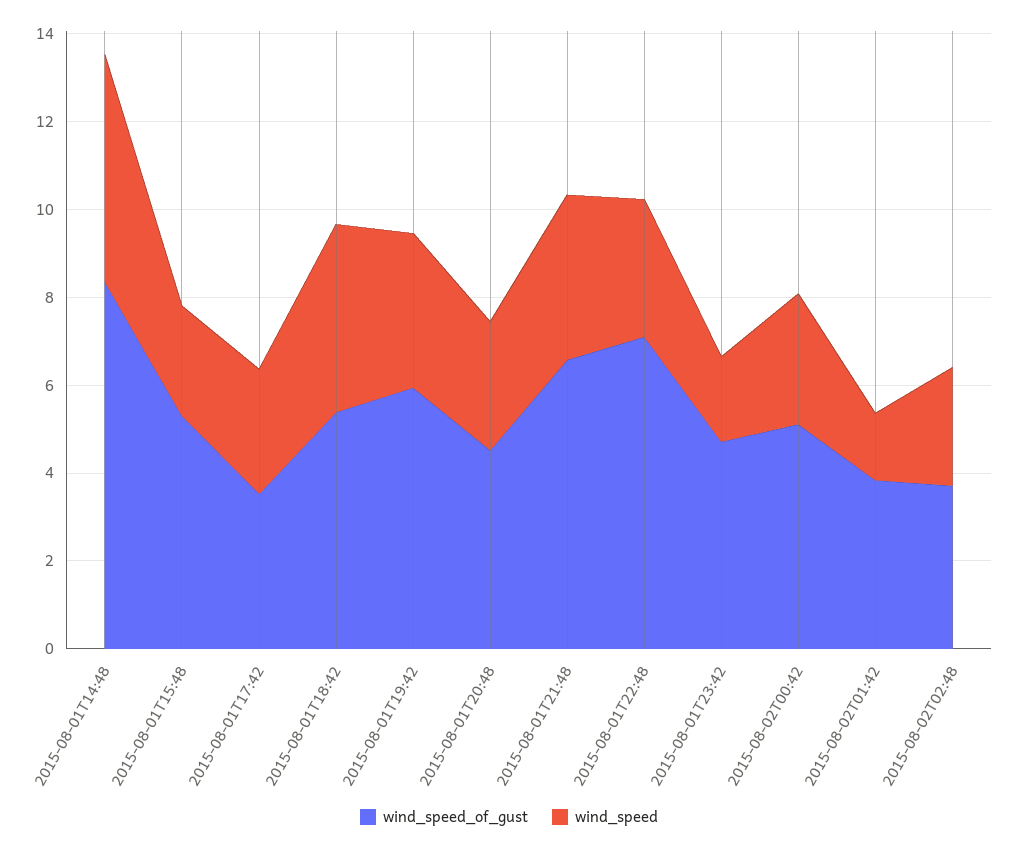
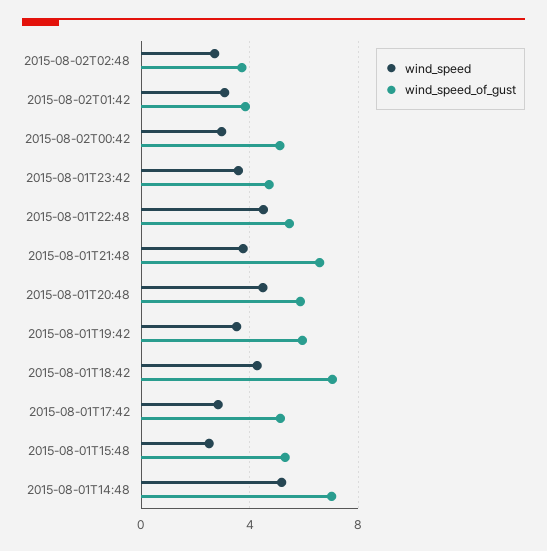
  {
    "wind_speed_of_gust": {
-     "2015-08-01T14:48": 8.5,
+     "2015-08-01T14:48": 7,
      "2015-08-01T15:48": 5.5,
-     "2015-08-01T17:42": 3.5,
+     "2015-08-01T17:42": 5,
-     "2015-08-01T18:42": 5.5,
+     "2015-08-01T18:42": 7,
      "2015-08-01T19:42": 6,
-     "2015-08-01T20:48": 4.5,
+     "2015-08-01T20:48": 6,
      "2015-08-01T21:48": 6.5,
-     "2015-08-01T22:48": 7,
+     "2015-08-01T22:48": 5.5,
      "2015-08-01T23:42": 4.5,
      "2015-08-02T00:42": 5,
      "2015-08-02T01:42": 4,
      "2015-08-02T02:48": 3.5
    },
    "wind_speed": {
      "2015-08-01T14:48": 5,
      "2015-08-01T15:48": 2.5,
      "2015-08-01T17:42": 3,
      "2015-08-01T18:42": 4.5,
      "2015-08-01T19:42": 3.5,
-     "2015-08-01T20:48": 3,
+     "2015-08-01T20:48": 4.5,
      "2015-08-01T21:48": 4,
-     "2015-08-01T22:48": 3,
+     "2015-08-01T22:48": 4.5,
-     "2015-08-01T23:42": 2,
+     "2015-08-01T23:42": 3.5,
      "2015-08-02T00:42": 3,
-     "2015-08-02T01:42": 1.5,
+     "2015-08-02T01:42": 3,
      "2015-08-02T02:48": 2.5
    }
  }

